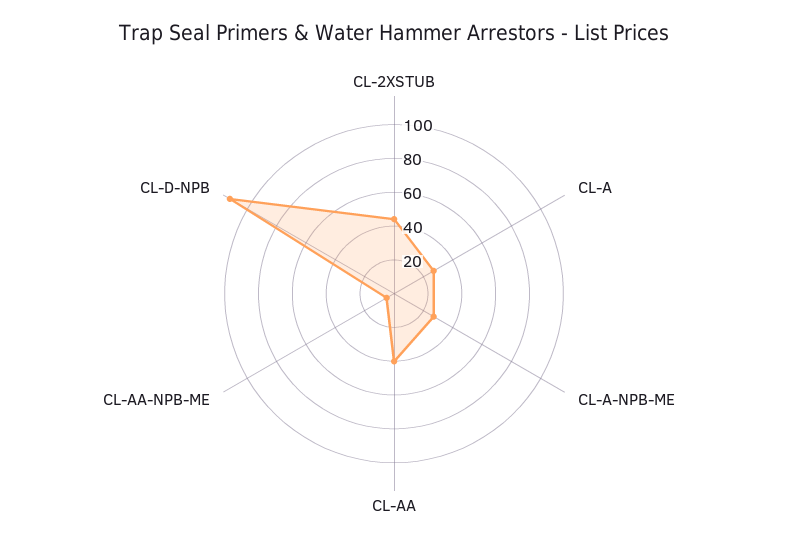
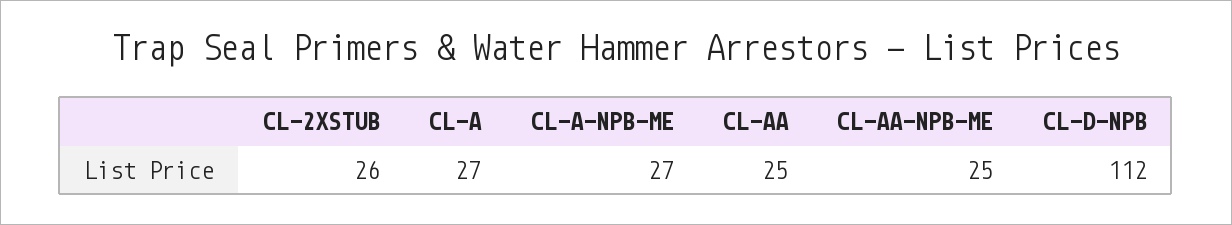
  {
-   "CL-2XSTUB": 45,
+   "CL-2XSTUB": 26,
    "CL-A": 27,
    "CL-A-NPB-ME": 27,
-   "CL-AA": 40,
+   "CL-AA": 25,
-   "CL-AA-NPB-ME": 5,
+   "CL-AA-NPB-ME": 25,
    "CL-D-NPB": 112
  }

